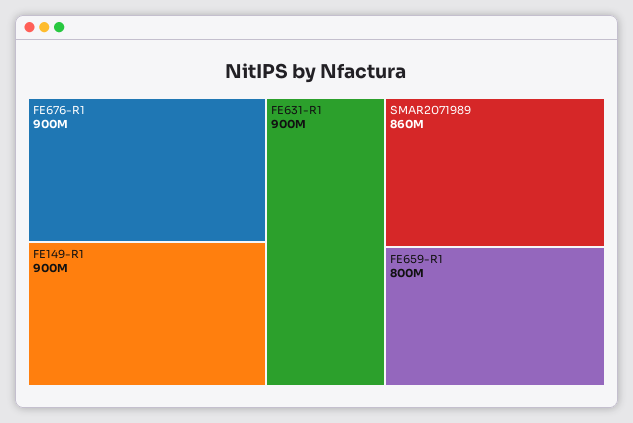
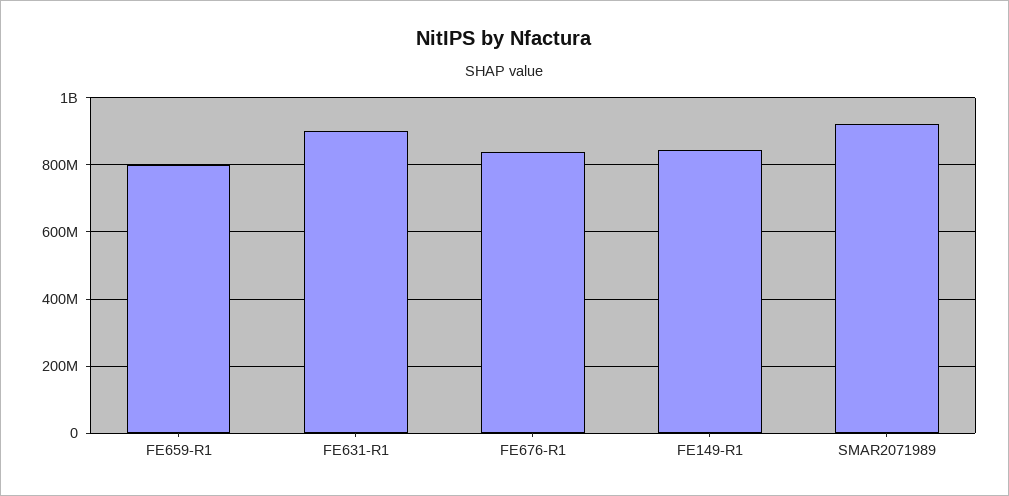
  {
-   "FE676-R1": 900000000,
+   "FE676-R1": 840000000,
-   "FE149-R1": 900000000,
+   "FE149-R1": 840000000,
    "FE631-R1": 900000000,
-   "SMAR2071989": 860000000,
+   "SMAR2071989": 920000000,
    "FE659-R1": 800000000
  }

